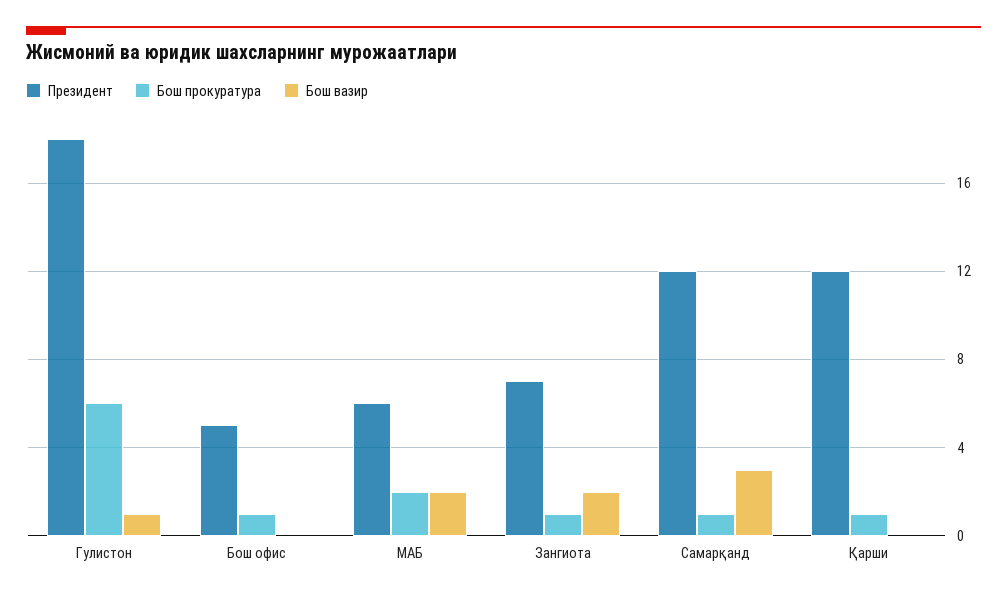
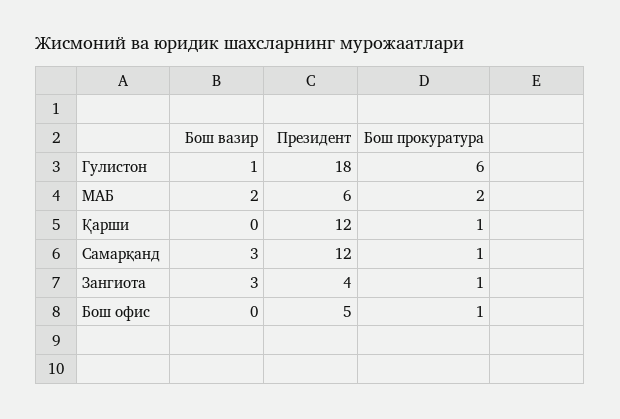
  {
    "Президент": {
      "Гулистон": 18,
      "Бош офис": 5,
      "МАБ": 6,
-     "Зангиота": 7,
+     "Зангиота": 4,
      "Самарқанд": 12,
      "Қарши": 12
    },
    "Бош прокуратура": {
      "Гулистон": 6,
      "Бош офис": 1,
      "МАБ": 2,
      "Зангиота": 1,
      "Самарқанд": 1,
      "Қарши": 1
    },
    "Бош вазир": {
      "Гулистон": 1,
      "Бош офис": 0,
      "МАБ": 2,
-     "Зангиота": 2,
+     "Зангиота": 3,
      "Самарқанд": 3,
      "Қарши": 0
    }
  }

